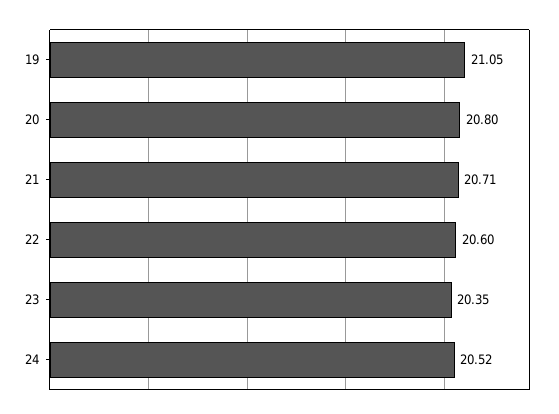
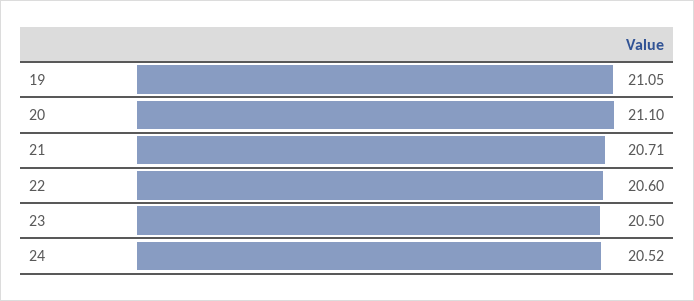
  {
    "19": 21.05,
-   "20": 20.8,
+   "20": 21.1,
    "21": 20.71,
    "22": 20.6,
-   "23": 20.35,
+   "23": 20.5,
    "24": 20.52
  }

